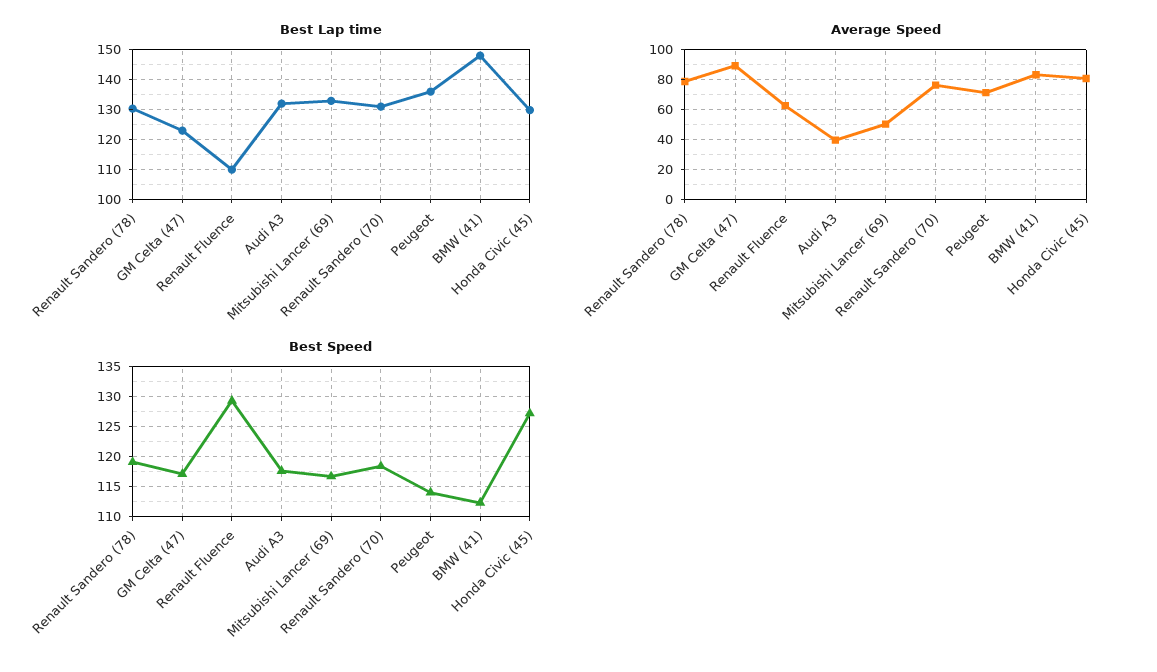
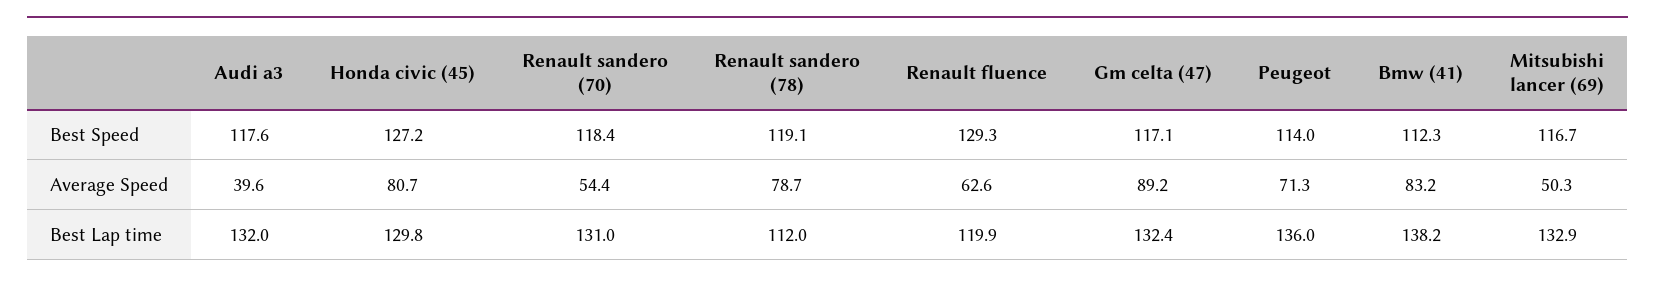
  {
    "Best Lap time": {
-     "Renault Sandero (78)": 130,
+     "Renault Sandero (78)": 112,
-     "GM Celta (47)": 122.5,
+     "GM Celta (47)": 132.4,
-     "Renault Fluence": 110,
+     "Renault Fluence": 119.9,
      "Audi A3": 132,
      "Mitsubishi Lancer (69)": 132.9,
      "Renault Sandero (70)": 131,
      "Peugeot": 136,
-     "BMW (41)": 147.5,
+     "BMW (41)": 138.2,
      "Honda Civic (45)": 129.8
    },
    "Average Speed": {
      "Renault Sandero (78)": 78.7,
      "GM Celta (47)": 89.2,
      "Renault Fluence": 62.6,
      "Audi A3": 39.6,
      "Mitsubishi Lancer (69)": 50.3,
-     "Renault Sandero (70)": 75,
+     "Renault Sandero (70)": 54.4,
      "Peugeot": 71.3,
      "BMW (41)": 83.2,
      "Honda Civic (45)": 80.7
    },
    "Best Speed": {
      "Renault Sandero (78)": 119.1,
      "GM Celta (47)": 117.1,
      "Renault Fluence": 129.3,
      "Audi A3": 117.6,
      "Mitsubishi Lancer (69)": 116.7,
      "Renault Sandero (70)": 118.4,
      "Peugeot": 114,
      "BMW (41)": 112.3,
      "Honda Civic (45)": 127.2
    }
  }

